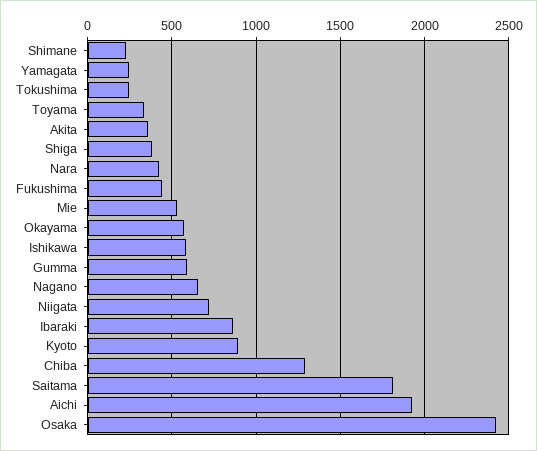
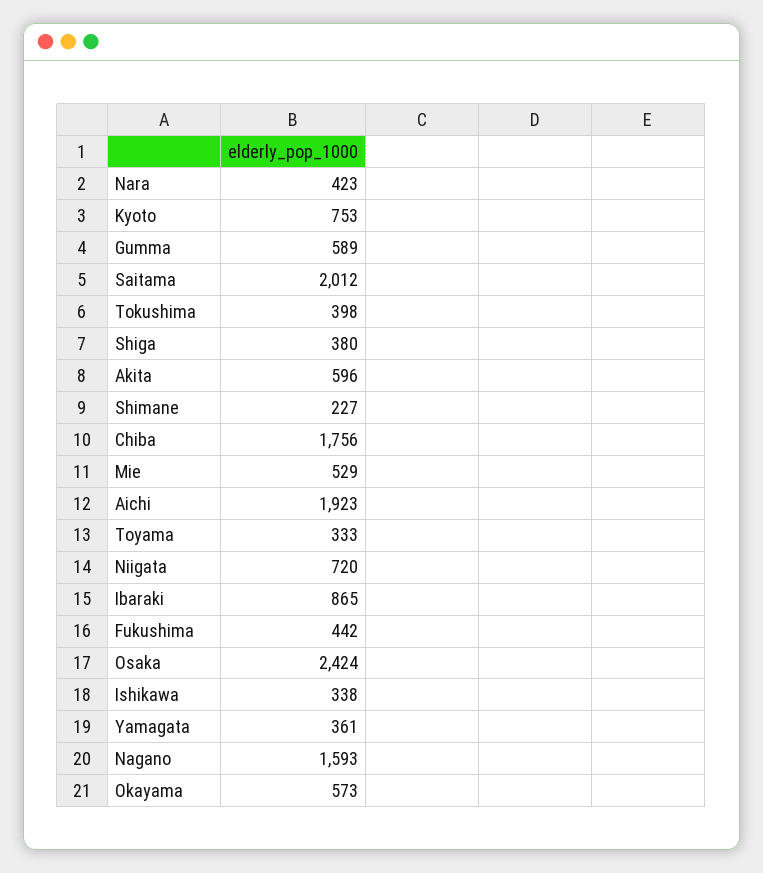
  {
    "Shimane": 227,
-   "Yamagata": 250,
+   "Yamagata": 361,
-   "Tokushima": 250,
+   "Tokushima": 398,
    "Toyama": 333,
-   "Akita": 350,
+   "Akita": 596,
    "Shiga": 380,
    "Nara": 423,
    "Fukushima": 442,
    "Mie": 529,
    "Okayama": 573,
-   "Ishikawa": 600,
+   "Ishikawa": 338,
    "Gumma": 589,
-   "Nagano": 650,
+   "Nagano": 1593,
    "Niigata": 720,
    "Ibaraki": 865,
-   "Kyoto": 900,
+   "Kyoto": 753,
-   "Chiba": 1300,
+   "Chiba": 1756,
-   "Saitama": 1800,
+   "Saitama": 2012,
    "Aichi": 1923,
    "Osaka": 2424
  }

